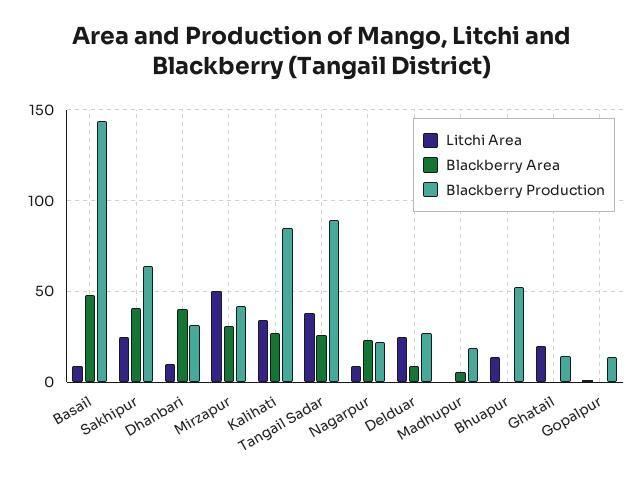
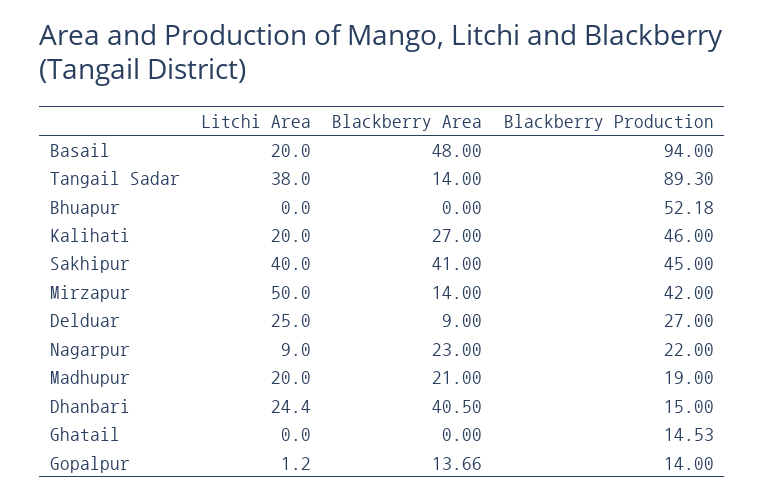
  {
    "Litchi Area": {
-     "Basail": 10,
+     "Basail": 20,
-     "Sakhipur": 25,
+     "Sakhipur": 40,
-     "Dhanbari": 10,
+     "Dhanbari": 24.4,
      "Mirzapur": 50,
-     "Kalihati": 35,
+     "Kalihati": 20,
      "Tangail Sadar": 38,
      "Nagarpur": 9,
      "Delduar": 25,
-     "Madhupur": 0,
+     "Madhupur": 20,
-     "Bhuapur": 15,
+     "Bhuapur": 0,
-     "Ghatail": 20,
+     "Ghatail": 0,
      "Gopalpur": 1.2
    },
    "Blackberry Area": {
      "Basail": 48,
      "Sakhipur": 41,
      "Dhanbari": 40.5,
-     "Mirzapur": 30,
+     "Mirzapur": 14,
      "Kalihati": 27,
-     "Tangail Sadar": 25,
+     "Tangail Sadar": 14,
      "Nagarpur": 23,
      "Delduar": 9,
-     "Madhupur": 5,
+     "Madhupur": 21,
      "Bhuapur": 0,
      "Ghatail": 0,
-     "Gopalpur": 0
+     "Gopalpur": 13.66
    },
    "Blackberry Production": {
-     "Basail": 145,
+     "Basail": 94,
-     "Sakhipur": 65,
+     "Sakhipur": 45,
-     "Dhanbari": 30,
+     "Dhanbari": 15,
      "Mirzapur": 42,
-     "Kalihati": 85,
+     "Kalihati": 46,
      "Tangail Sadar": 89.3,
      "Nagarpur": 22,
      "Delduar": 27,
      "Madhupur": 19,
      "Bhuapur": 52.18,
      "Ghatail": 14.53,
      "Gopalpur": 14
    }
  }

